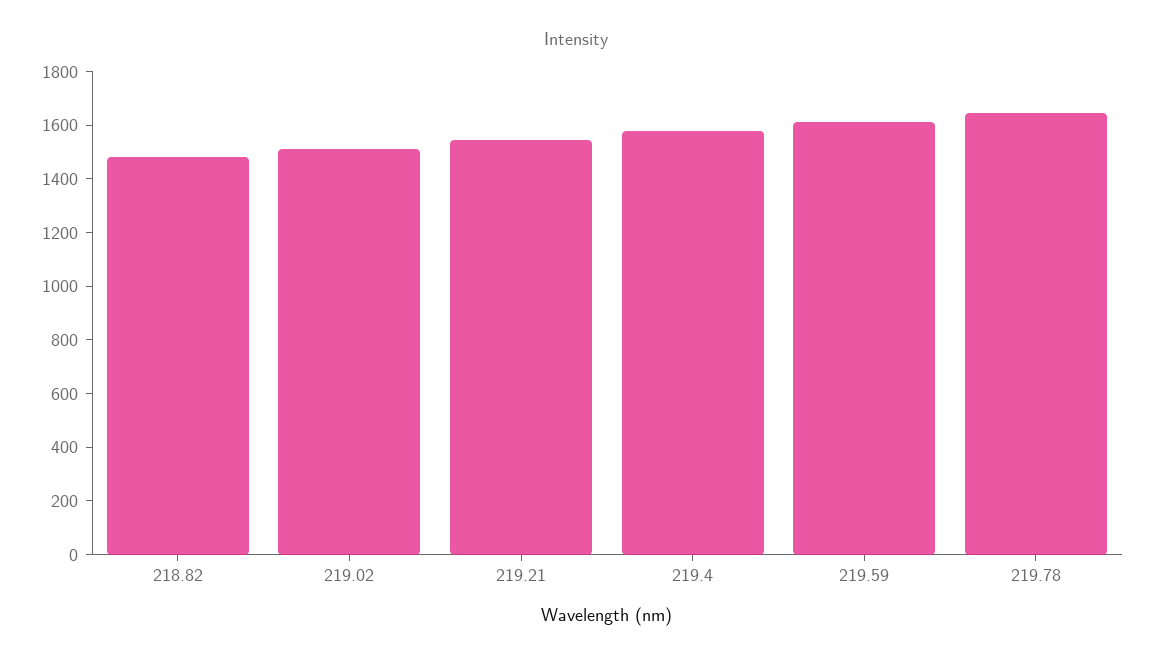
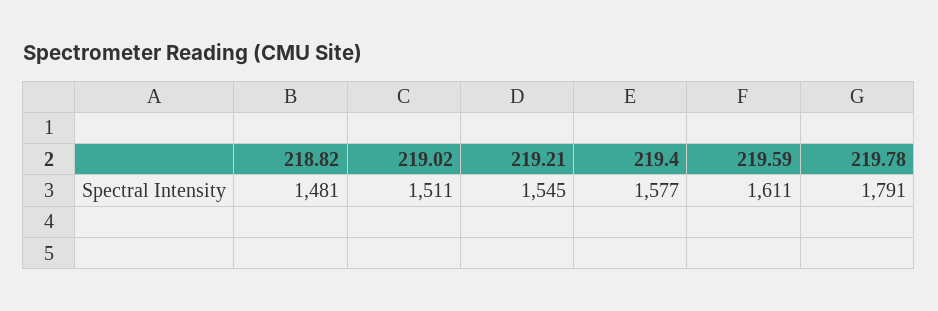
  {
    "218.82": 1481,
    "219.02": 1511,
    "219.21": 1545,
    "219.4": 1577,
    "219.59": 1611,
-   "219.78": 1650
+   "219.78": 1791
  }

